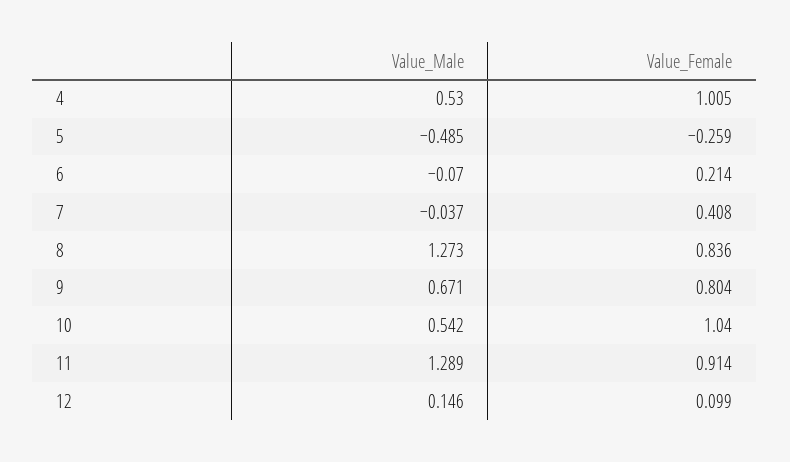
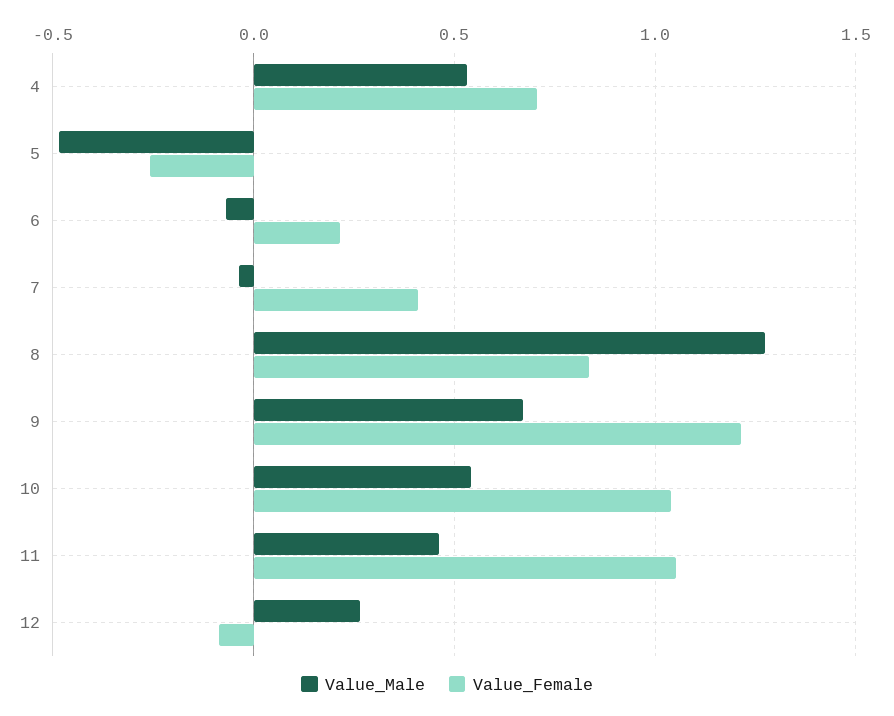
  {
    "Value_Male": {
      "4": 0.53,
      "5": -0.485,
      "6": -0.07,
      "7": -0.037,
      "8": 1.273,
      "9": 0.671,
      "10": 0.542,
-     "11": 1.289,
+     "11": 0.45,
-     "12": 0.146
+     "12": 0.25
    },
    "Value_Female": {
-     "4": 1.005,
+     "4": 0.7,
      "5": -0.259,
      "6": 0.214,
      "7": 0.408,
      "8": 0.836,
-     "9": 0.804,
+     "9": 1.2,
      "10": 1.04,
-     "11": 0.914,
+     "11": 1.05,
-     "12": 0.099
+     "12": -0.1
    }
  }

